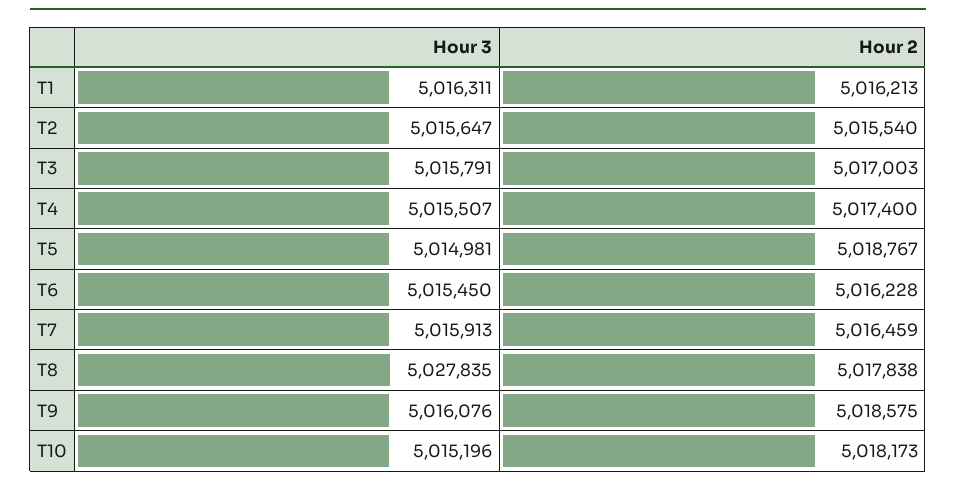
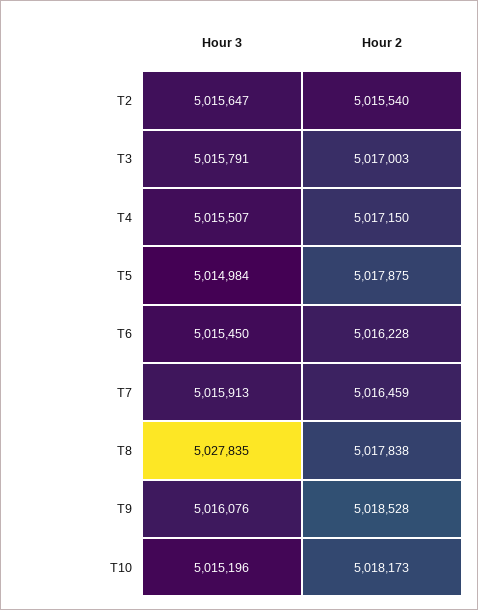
  {
    "Hour 3": {
-     "T1": 5016311,
      "T2": 5015647,
      "T3": 5015791,
      "T4": 5015507,
-     "T5": 5014981,
+     "T5": 5014984,
      "T6": 5015450,
      "T7": 5015913,
      "T8": 5027835,
      "T9": 5016076,
      "T10": 5015196
    },
    "Hour 2": {
-     "T1": 5016213,
      "T2": 5015540,
      "T3": 5017003,
-     "T4": 5017400,
+     "T4": 5017150,
-     "T5": 5018767,
+     "T5": 5017875,
      "T6": 5016228,
      "T7": 5016459,
      "T8": 5017838,
-     "T9": 5018575,
+     "T9": 5018528,
      "T10": 5018173
    }
  }

